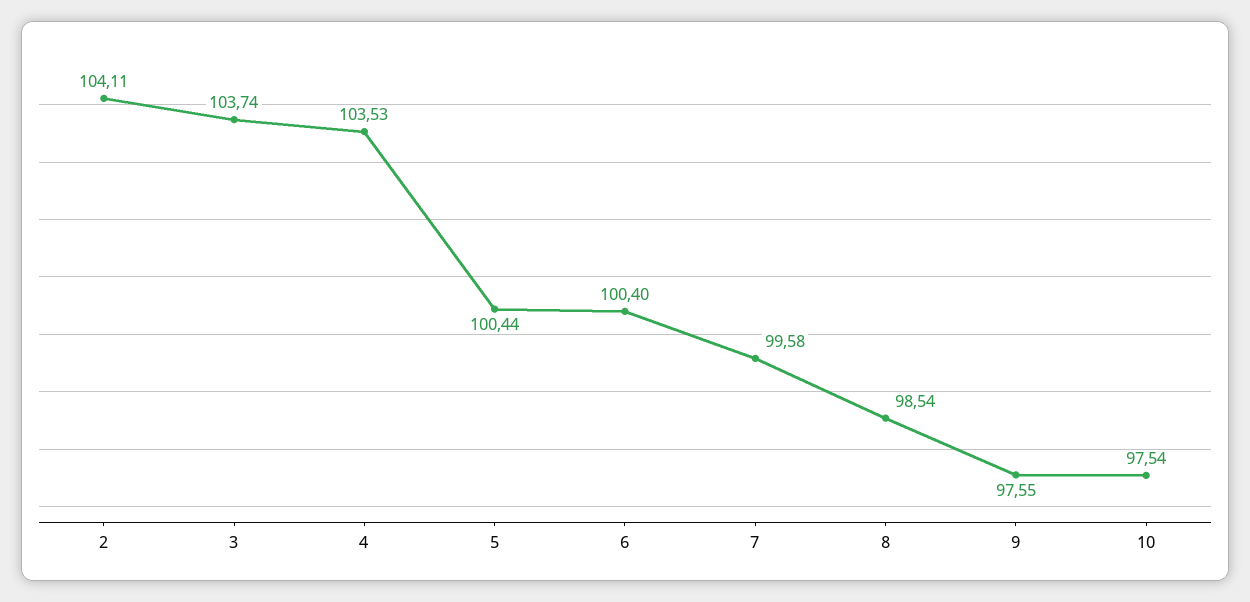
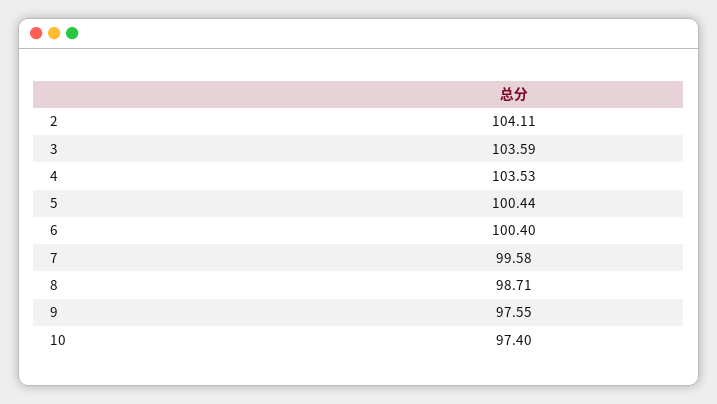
  {
    "2": 104.11,
-   "3": 103.74,
+   "3": 103.59,
    "4": 103.53,
    "5": 100.44,
    "6": 100.4,
    "7": 99.58,
-   "8": 98.54,
+   "8": 98.71,
    "9": 97.55,
-   "10": 97.54
+   "10": 97.4
  }

